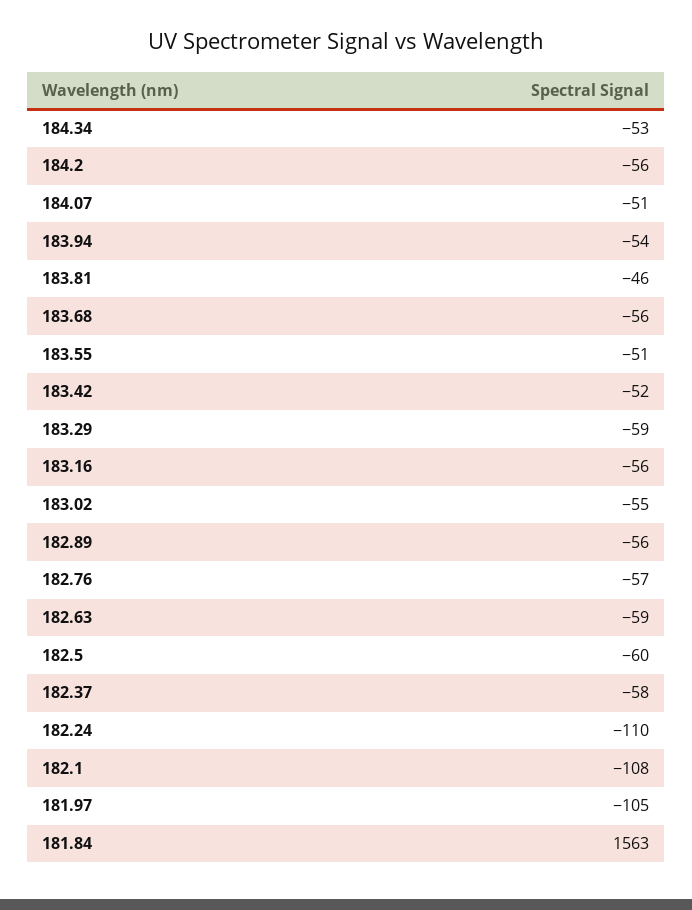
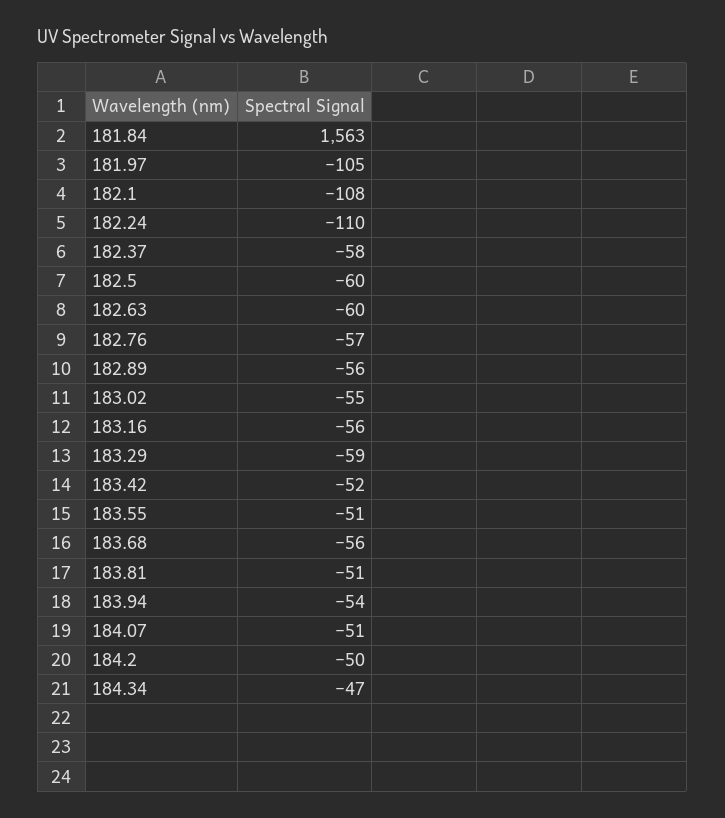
  {
-   "184.34": -53,
+   "184.34": -47,
-   "184.2": -56,
+   "184.2": -50,
    "184.07": -51,
    "183.94": -54,
-   "183.81": -46,
+   "183.81": -51,
    "183.68": -56,
    "183.55": -51,
    "183.42": -52,
    "183.29": -59,
    "183.16": -56,
    "183.02": -55,
    "182.89": -56,
    "182.76": -57,
-   "182.63": -59,
+   "182.63": -60,
    "182.5": -60,
    "182.37": -58,
    "182.24": -110,
    "182.1": -108,
    "181.97": -105,
    "181.84": 1563
  }

